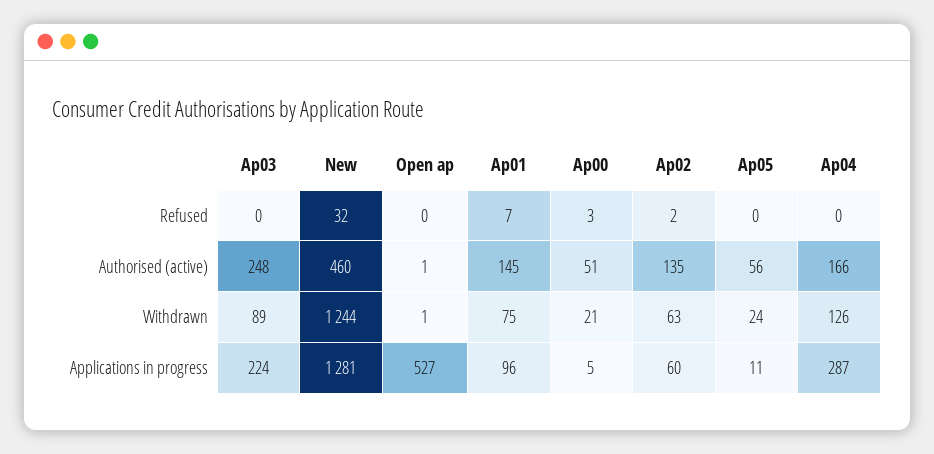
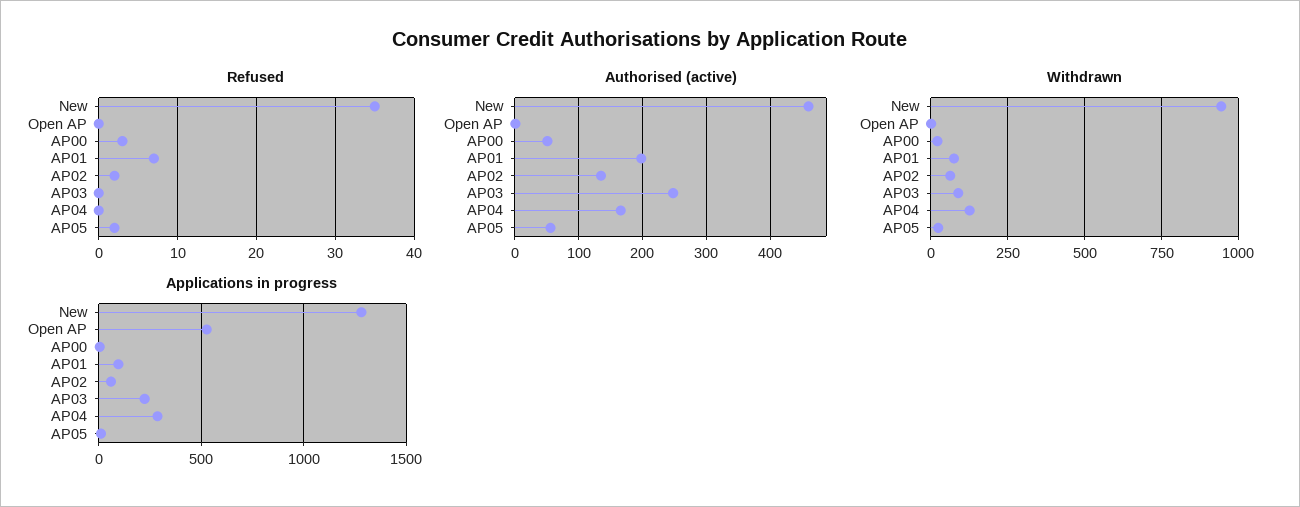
  {
    "Refused": {
      "Ap03": 0,
-     "New": 32,
+     "New": 35,
      "Open ap": 0,
      "Ap01": 7,
      "Ap00": 3,
      "Ap02": 2,
-     "Ap05": 0,
+     "Ap05": 2,
      "Ap04": 0
    },
    "Authorised (active)": {
      "Ap03": 248,
      "New": 460,
      "Open ap": 1,
-     "Ap01": 145,
+     "Ap01": 200,
      "Ap00": 51,
      "Ap02": 135,
      "Ap05": 56,
      "Ap04": 166
    },
    "Withdrawn": {
      "Ap03": 89,
-     "New": 1244,
+     "New": 950,
      "Open ap": 1,
      "Ap01": 75,
      "Ap00": 21,
      "Ap02": 63,
      "Ap05": 24,
      "Ap04": 126
    },
    "Applications in progress": {
      "Ap03": 224,
      "New": 1281,
      "Open ap": 527,
      "Ap01": 96,
      "Ap00": 5,
      "Ap02": 60,
      "Ap05": 11,
      "Ap04": 287
    }
  }

